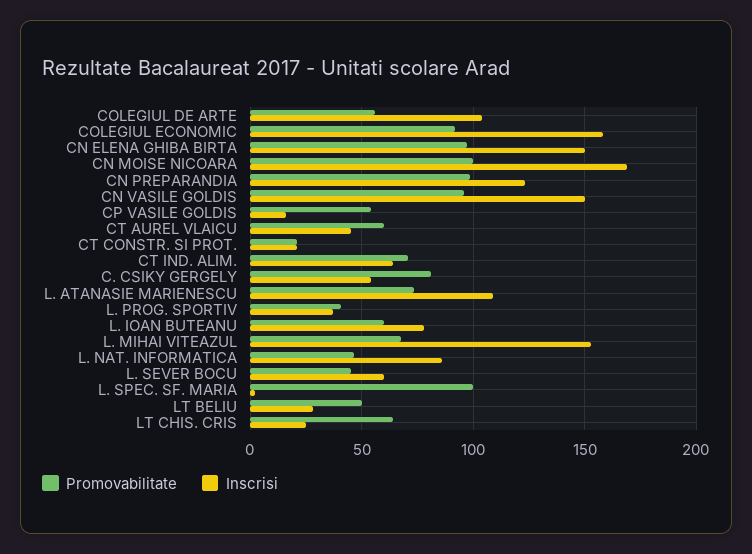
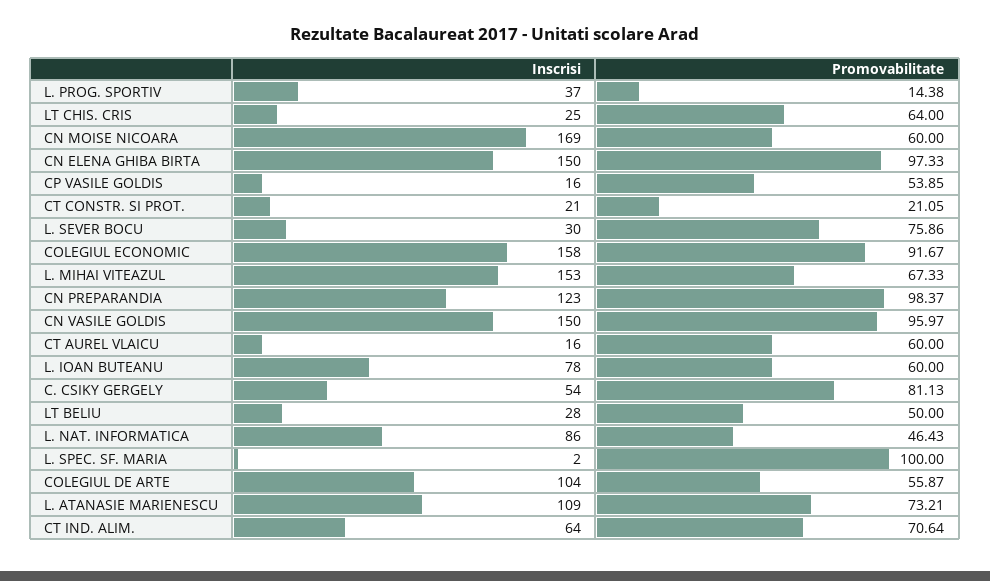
  {
    "Promovabilitate": {
      "COLEGIUL DE ARTE": 55.87,
      "COLEGIUL ECONOMIC": 91.67,
      "CN ELENA GHIBA BIRTA": 97.33,
-     "CN MOISE NICOARA": 100,
+     "CN MOISE NICOARA": 60,
      "CN PREPARANDIA": 98.37,
      "CN VASILE GOLDIS": 95.97,
      "CP VASILE GOLDIS": 53.85,
      "CT AUREL VLAICU": 60,
      "CT CONSTR. SI PROT.": 21.05,
      "CT IND. ALIM.": 70.64,
      "C. CSIKY GERGELY": 81.13,
      "L. ATANASIE MARIENESCU": 73.21,
-     "L. PROG. SPORTIV": 40,
+     "L. PROG. SPORTIV": 14.38,
      "L. IOAN BUTEANU": 60,
      "L. MIHAI VITEAZUL": 67.33,
      "L. NAT. INFORMATICA": 46.43,
-     "L. SEVER BOCU": 45,
+     "L. SEVER BOCU": 75.86,
      "L. SPEC. SF. MARIA": 100,
      "LT BELIU": 50,
      "LT CHIS. CRIS": 64
    },
    "Inscrisi": {
      "COLEGIUL DE ARTE": 104,
      "COLEGIUL ECONOMIC": 158,
      "CN ELENA GHIBA BIRTA": 150,
      "CN MOISE NICOARA": 169,
      "CN PREPARANDIA": 123,
      "CN VASILE GOLDIS": 150,
      "CP VASILE GOLDIS": 16,
-     "CT AUREL VLAICU": 45,
+     "CT AUREL VLAICU": 16,
      "CT CONSTR. SI PROT.": 21,
      "CT IND. ALIM.": 64,
      "C. CSIKY GERGELY": 54,
      "L. ATANASIE MARIENESCU": 109,
      "L. PROG. SPORTIV": 37,
      "L. IOAN BUTEANU": 78,
      "L. MIHAI VITEAZUL": 153,
      "L. NAT. INFORMATICA": 86,
-     "L. SEVER BOCU": 60,
+     "L. SEVER BOCU": 30,
      "L. SPEC. SF. MARIA": 2,
      "LT BELIU": 28,
      "LT CHIS. CRIS": 25
    }
  }

